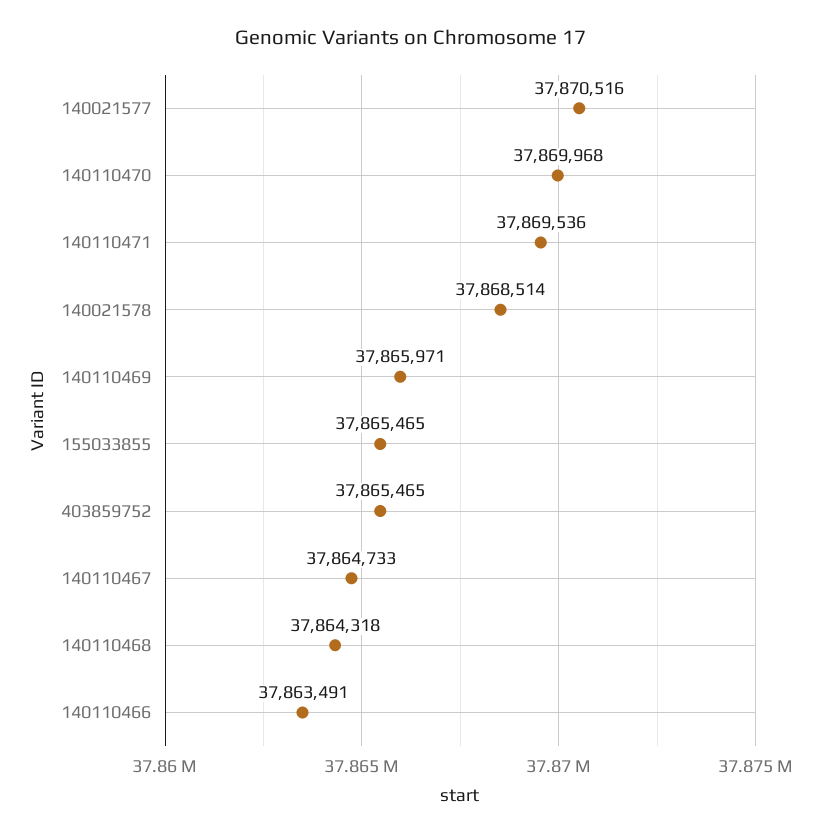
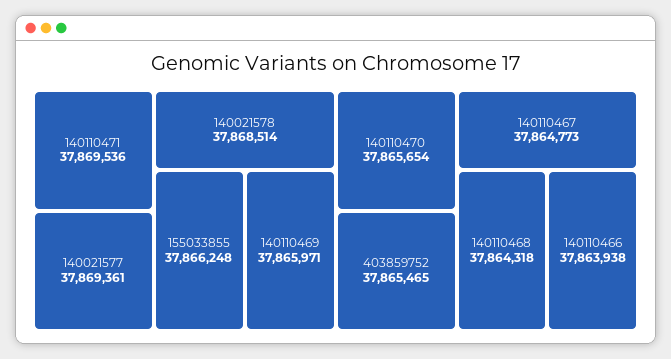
  {
-   "140021577": 37870516,
+   "140021577": 37869361,
-   "140110470": 37869968,
+   "140110470": 37865654,
    "140110471": 37869536,
    "140021578": 37868514,
    "140110469": 37865971,
-   "155033855": 37865465,
+   "155033855": 37866248,
    "403859752": 37865465,
-   "140110467": 37864733,
+   "140110467": 37864773,
    "140110468": 37864318,
-   "140110466": 37863491
+   "140110466": 37863938
  }

